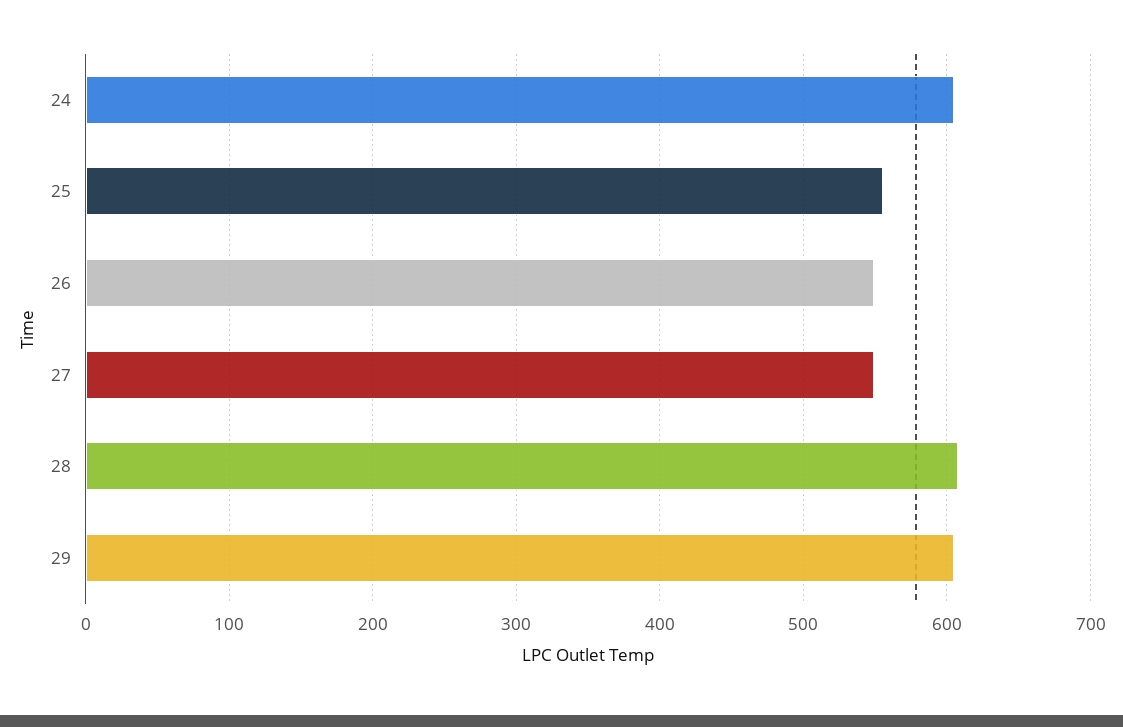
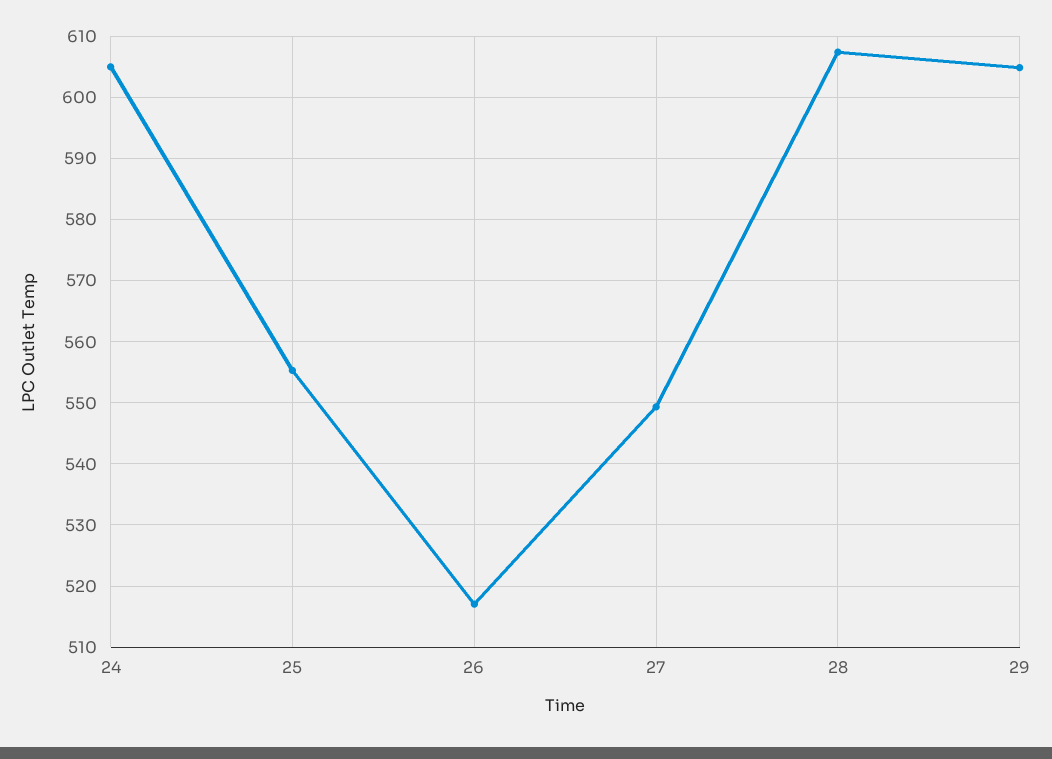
  {
    "24": 605,
    "25": 555,
-   "26": 550,
+   "26": 517,
    "27": 549,
    "28": 607,
    "29": 605
  }

